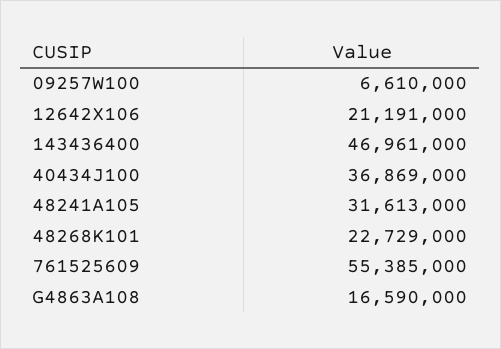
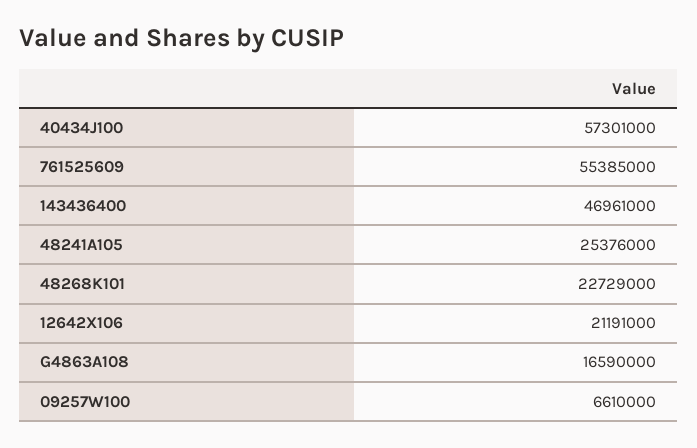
  {
    "09257W100": 6610000,
    "12642X106": 21191000,
    "143436400": 46961000,
-   "40434J100": 36869000,
+   "40434J100": 57301000,
-   "48241A105": 31613000,
+   "48241A105": 25376000,
    "48268K101": 22729000,
    "761525609": 55385000,
    "G4863A108": 16590000
  }

